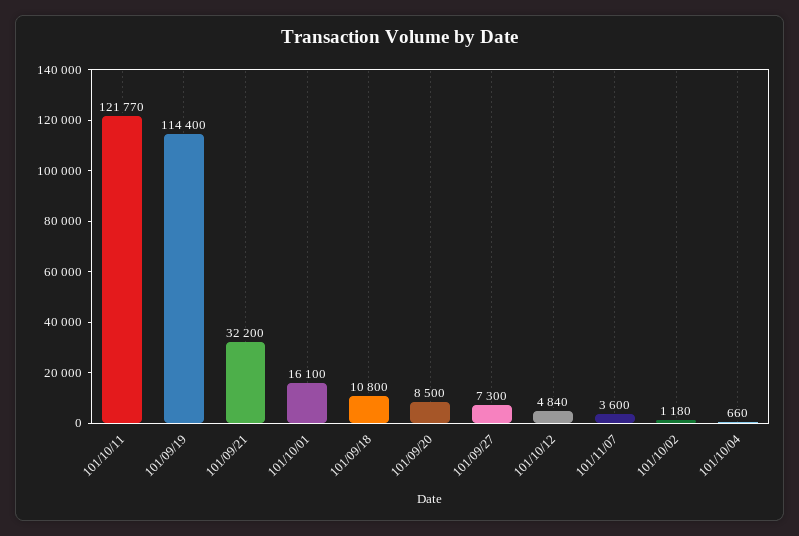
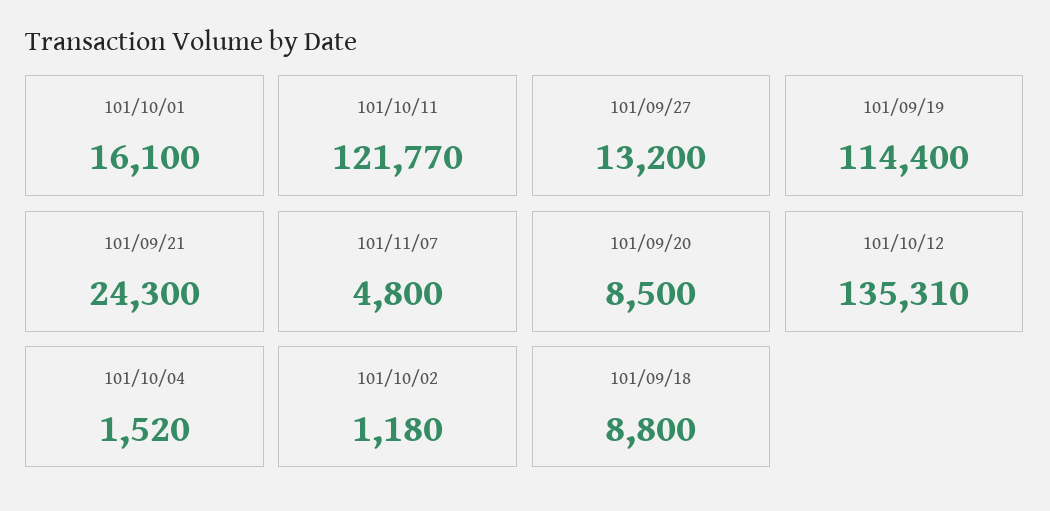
  {
    "101/10/11": 121770,
    "101/09/19": 114400,
-   "101/09/21": 32200,
+   "101/09/21": 24300,
    "101/10/01": 16100,
-   "101/09/18": 10800,
+   "101/09/18": 8800,
    "101/09/20": 8500,
-   "101/09/27": 7300,
+   "101/09/27": 13200,
-   "101/10/12": 4840,
+   "101/10/12": 135310,
-   "101/11/07": 3600,
+   "101/11/07": 4800,
    "101/10/02": 1180,
-   "101/10/04": 660
+   "101/10/04": 1520
  }

